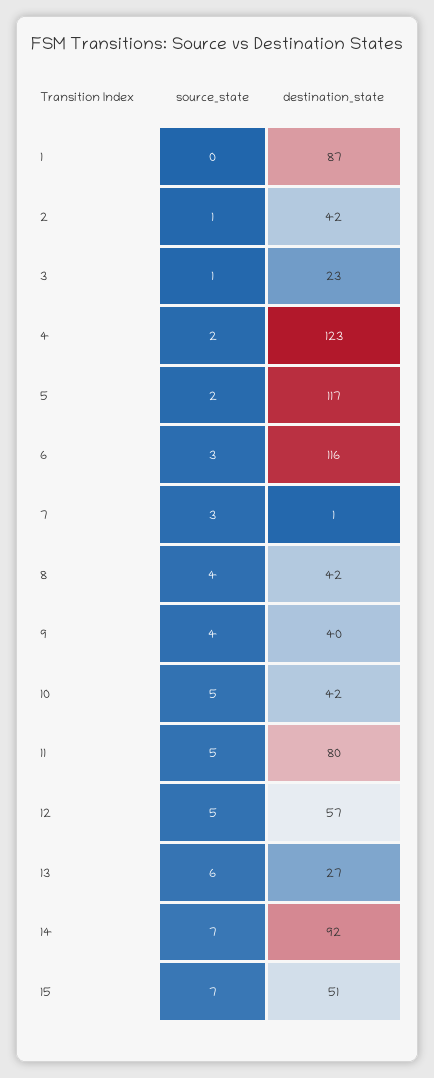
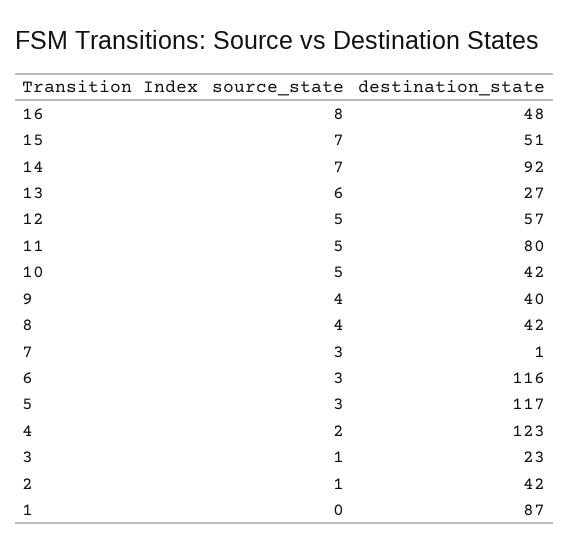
  {
    "source_state": {
      "1": 0,
      "2": 1,
      "3": 1,
      "4": 2,
-     "5": 2,
+     "5": 3,
      "6": 3,
      "7": 3,
      "8": 4,
      "9": 4,
      "10": 5,
      "11": 5,
      "12": 5,
      "13": 6,
      "14": 7,
-     "15": 7
+     "15": 7,
+     "16": 8
    },
    "destination_state": {
      "1": 87,
      "2": 42,
      "3": 23,
      "4": 123,
      "5": 117,
      "6": 116,
      "7": 1,
      "8": 42,
      "9": 40,
      "10": 42,
      "11": 80,
      "12": 57,
      "13": 27,
      "14": 92,
-     "15": 51
+     "15": 51,
+     "16": 48
    }
  }

